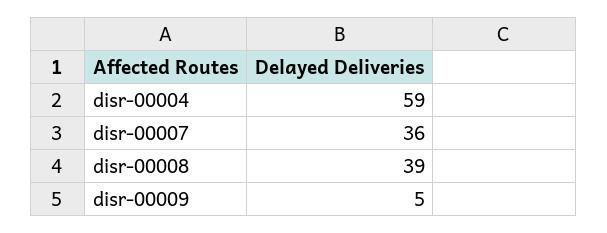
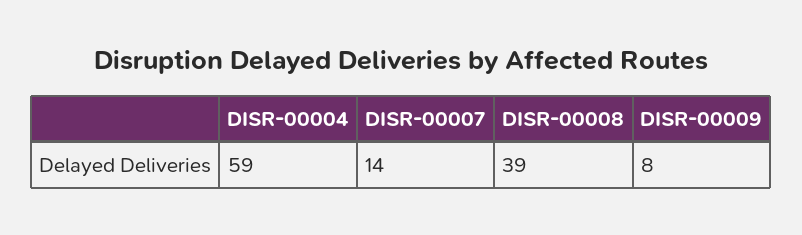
  {
    "disr-00004": 59,
-   "disr-00007": 36,
+   "disr-00007": 14,
    "disr-00008": 39,
-   "disr-00009": 5
+   "disr-00009": 8
  }

